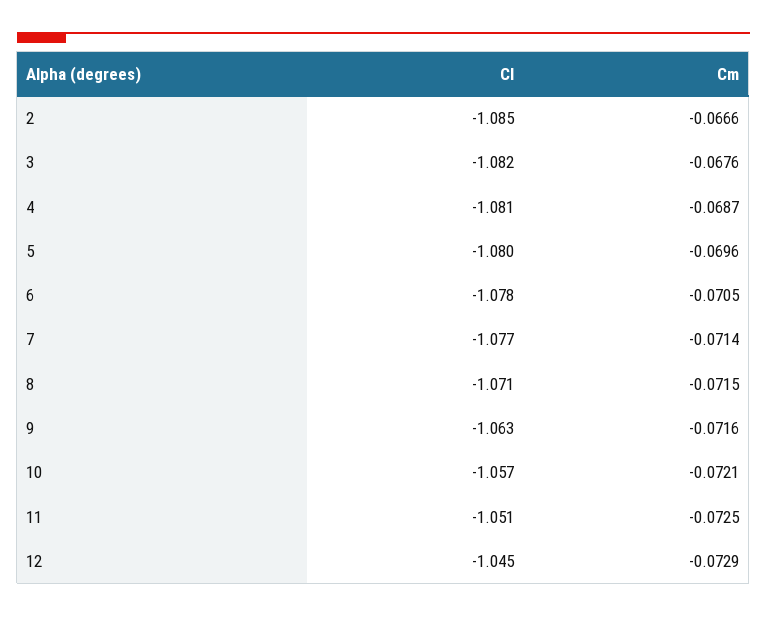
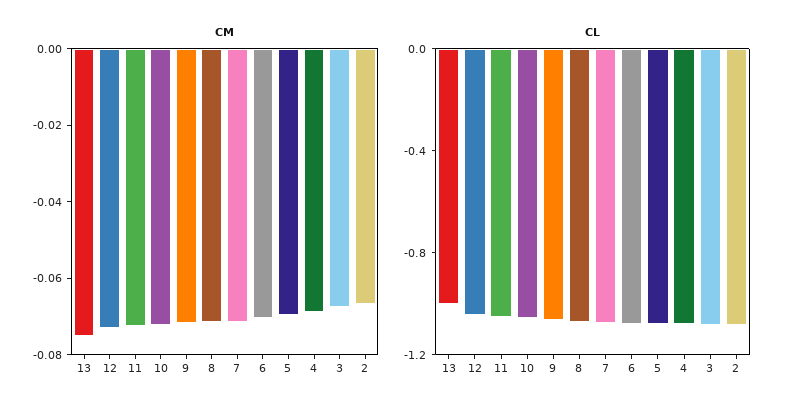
  {
    "Cl": {
      "2": -1.085,
      "3": -1.082,
      "4": -1.081,
      "5": -1.08,
      "6": -1.078,
      "7": -1.077,
      "8": -1.071,
      "9": -1.063,
      "10": -1.057,
      "11": -1.051,
-     "12": -1.045
+     "12": -1.045,
+     "13": -1
    },
    "Cm": {
      "2": -0.0666,
      "3": -0.0676,
      "4": -0.0687,
      "5": -0.0696,
      "6": -0.0705,
      "7": -0.0714,
      "8": -0.0715,
      "9": -0.0716,
      "10": -0.0721,
      "11": -0.0725,
-     "12": -0.0729
+     "12": -0.0729,
+     "13": -0.075
    }
  }

